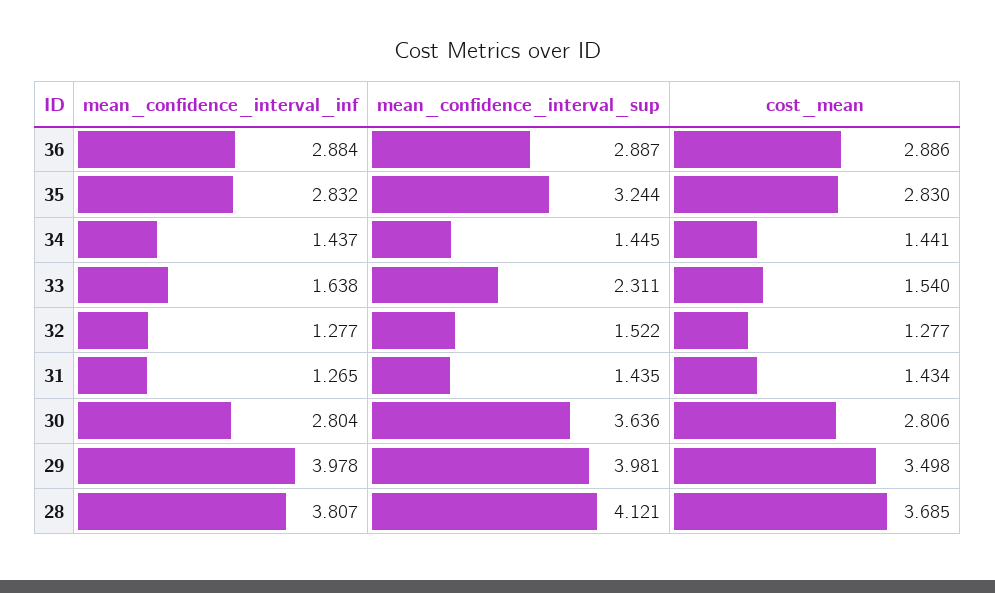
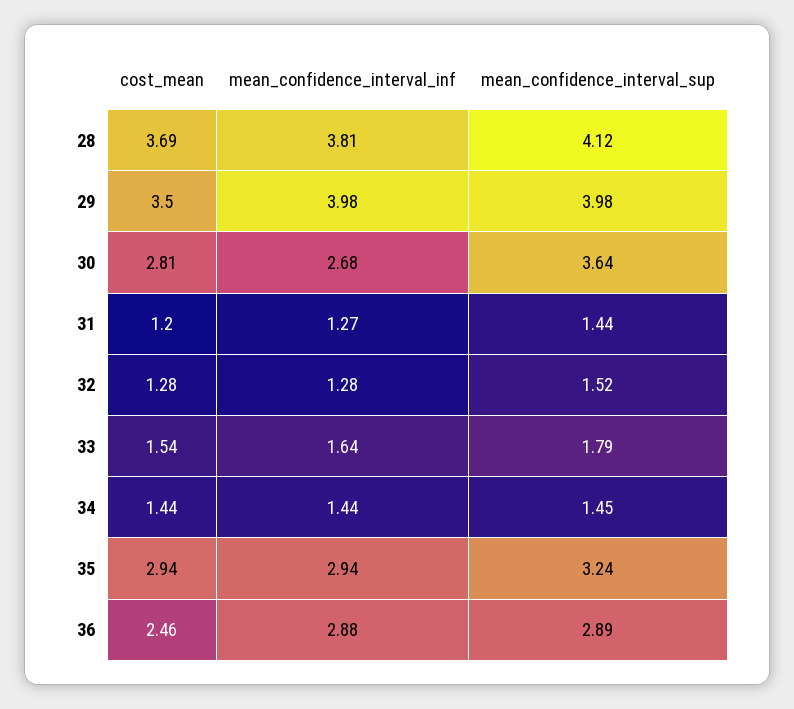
  {
    "mean_confidence_interval_inf": {
      "36": 2.884,
-     "35": 2.832,
+     "35": 2.94,
      "34": 1.437,
      "33": 1.638,
      "32": 1.277,
      "31": 1.265,
-     "30": 2.804,
+     "30": 2.68,
      "29": 3.978,
      "28": 3.807
    },
    "mean_confidence_interval_sup": {
      "36": 2.887,
      "35": 3.244,
      "34": 1.445,
-     "33": 2.311,
+     "33": 1.79,
      "32": 1.522,
      "31": 1.435,
      "30": 3.636,
      "29": 3.981,
      "28": 4.121
    },
    "cost_mean": {
-     "36": 2.886,
+     "36": 2.46,
-     "35": 2.83,
+     "35": 2.94,
      "34": 1.441,
      "33": 1.54,
      "32": 1.277,
-     "31": 1.434,
+     "31": 1.2,
      "30": 2.806,
      "29": 3.498,
      "28": 3.685
    }
  }

